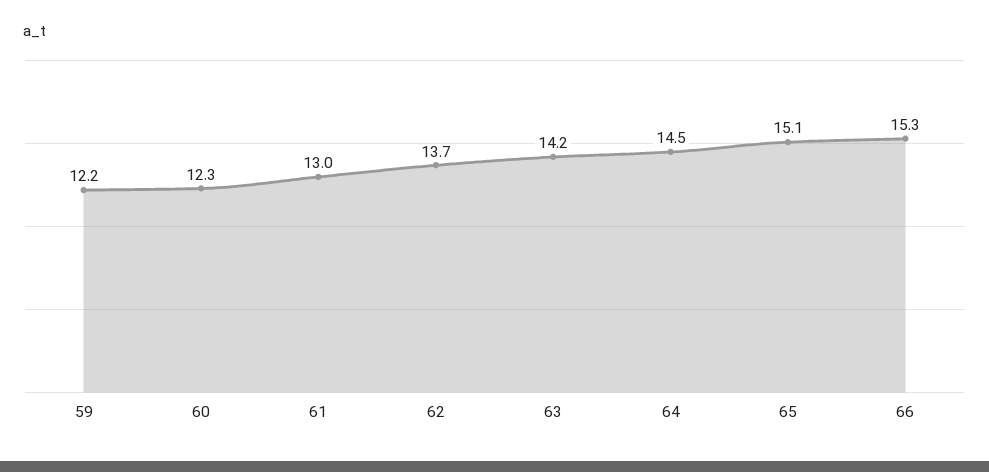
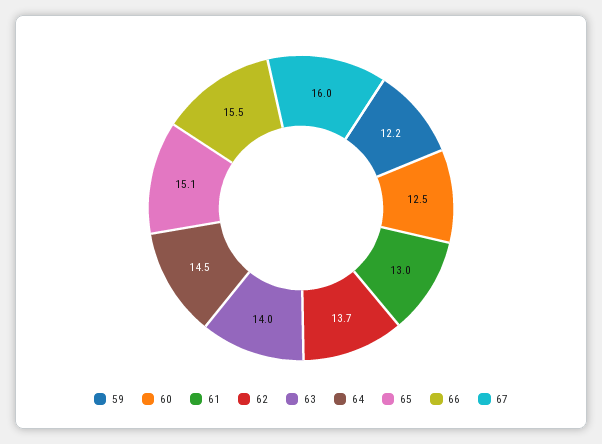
  {
    "59": 12.2,
-   "60": 12.3,
+   "60": 12.5,
    "61": 13,
    "62": 13.7,
-   "63": 14.2,
+   "63": 14,
    "64": 14.5,
    "65": 15.1,
-   "66": 15.3
+   "66": 15.5,
+   "67": 16
  }

